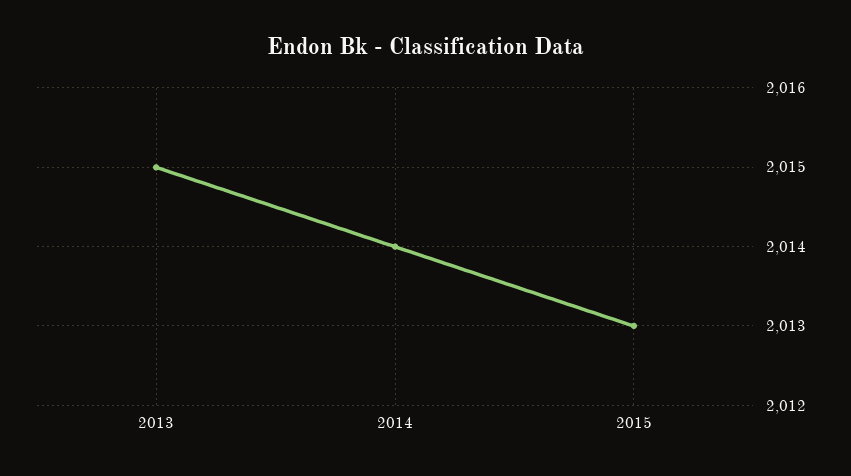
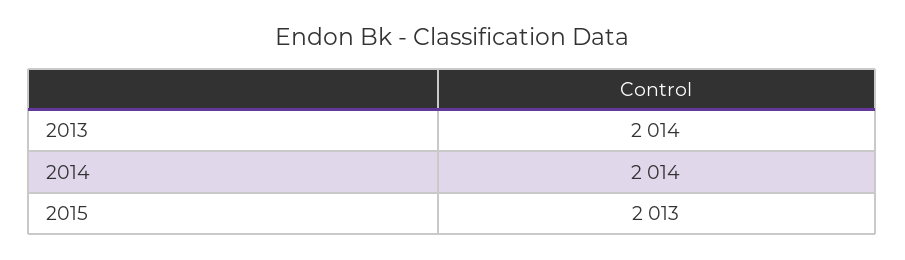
  {
-   "2013": 2015,
+   "2013": 2014,
    "2014": 2014,
    "2015": 2013
  }

